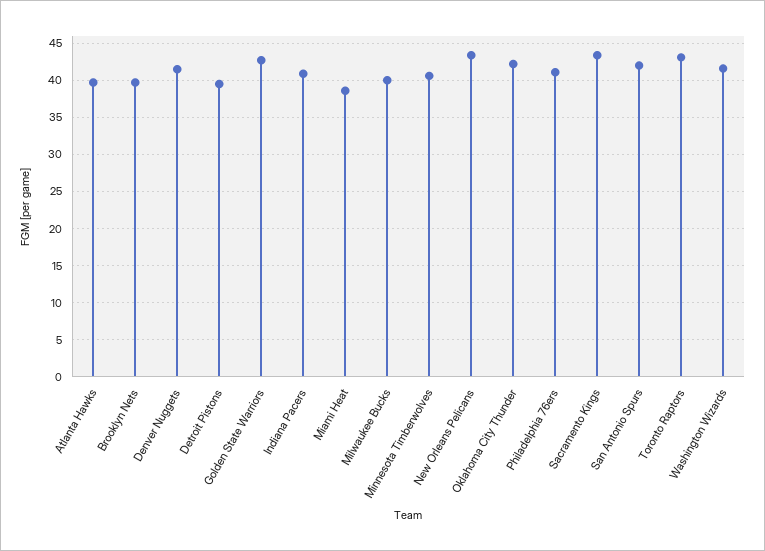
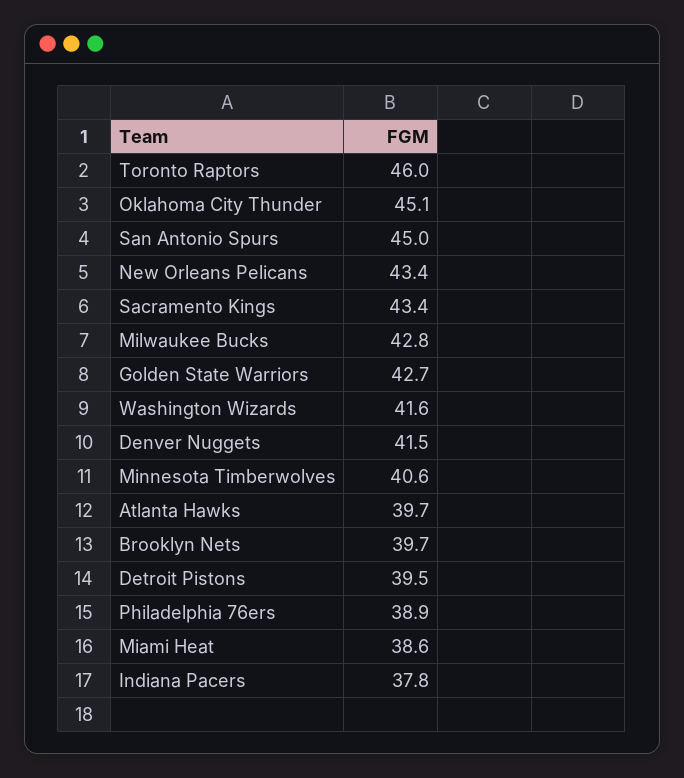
  {
    "Atlanta Hawks": 39.7,
    "Brooklyn Nets": 39.7,
    "Denver Nuggets": 41.5,
    "Detroit Pistons": 39.5,
    "Golden State Warriors": 42.7,
-   "Indiana Pacers": 41,
+   "Indiana Pacers": 37.8,
    "Miami Heat": 38.6,
-   "Milwaukee Bucks": 40,
+   "Milwaukee Bucks": 42.8,
    "Minnesota Timberwolves": 40.6,
    "New Orleans Pelicans": 43.4,
-   "Oklahoma City Thunder": 42,
+   "Oklahoma City Thunder": 45.1,
-   "Philadelphia 76ers": 41,
+   "Philadelphia 76ers": 38.9,
    "Sacramento Kings": 43.4,
-   "San Antonio Spurs": 42,
+   "San Antonio Spurs": 45,
-   "Toronto Raptors": 43,
+   "Toronto Raptors": 46,
    "Washington Wizards": 41.6
  }

